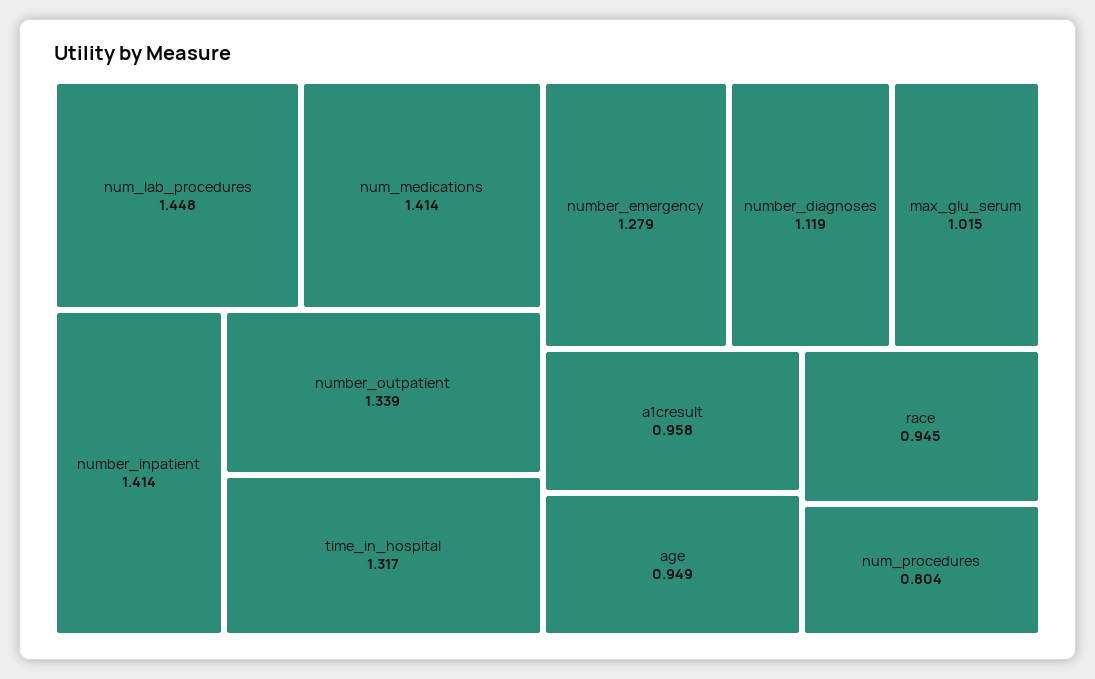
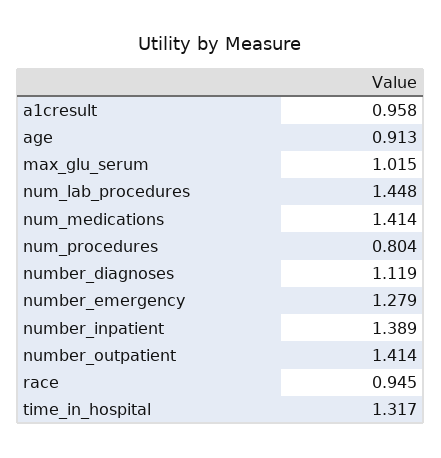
  {
    "num_lab_procedures": 1.448,
    "num_medications": 1.414,
-   "number_inpatient": 1.414,
+   "number_inpatient": 1.389,
-   "number_outpatient": 1.339,
+   "number_outpatient": 1.414,
    "time_in_hospital": 1.317,
    "number_emergency": 1.279,
    "number_diagnoses": 1.119,
    "max_glu_serum": 1.015,
    "a1cresult": 0.958,
-   "age": 0.949,
+   "age": 0.913,
    "race": 0.945,
    "num_procedures": 0.804
  }

